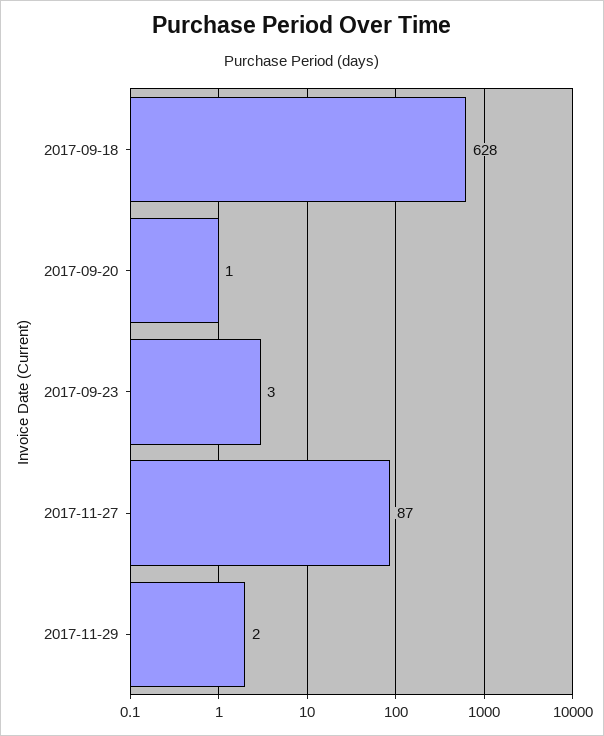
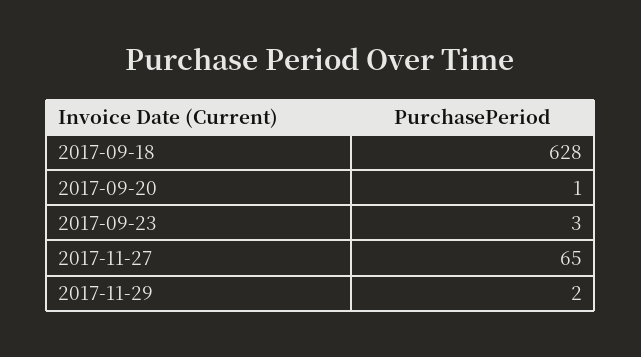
  {
    "2017-09-18": 628,
    "2017-09-20": 1,
    "2017-09-23": 3,
-   "2017-11-27": 87,
+   "2017-11-27": 65,
    "2017-11-29": 2
  }

